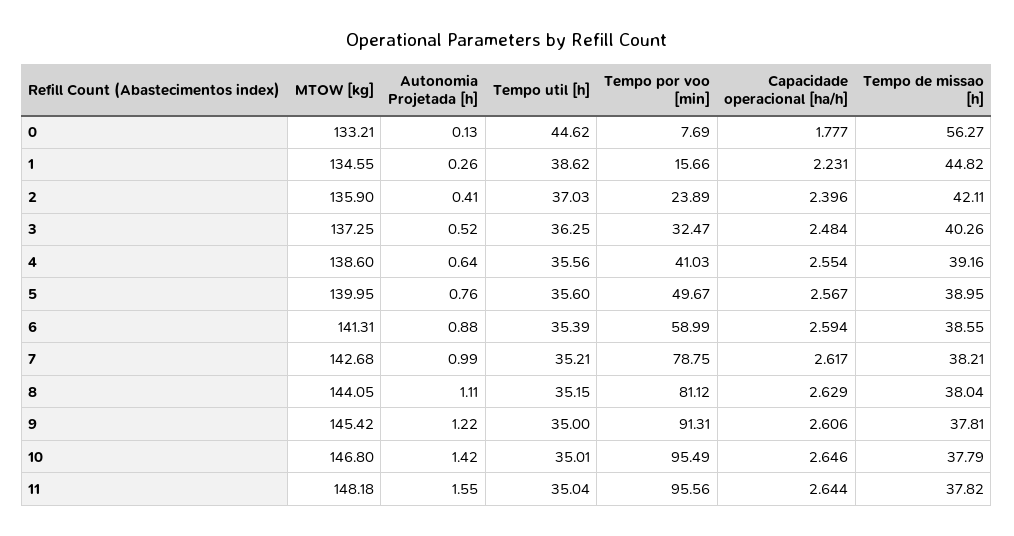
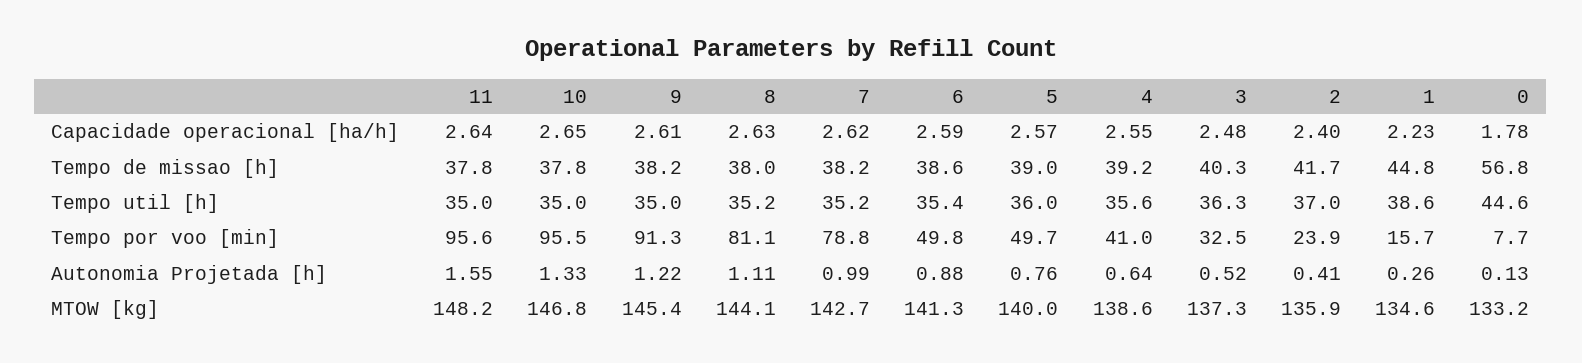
  {
    "MTOW [kg]": {
      "0": 133.21,
      "1": 134.55,
      "2": 135.9,
      "3": 137.25,
      "4": 138.6,
      "5": 139.95,
      "6": 141.31,
      "7": 142.68,
      "8": 144.05,
      "9": 145.42,
      "10": 146.8,
      "11": 148.18
    },
    "Autonomia Projetada [h]": {
      "0": 0.13,
      "1": 0.26,
      "2": 0.41,
      "3": 0.52,
      "4": 0.64,
      "5": 0.76,
      "6": 0.88,
      "7": 0.99,
      "8": 1.11,
      "9": 1.22,
-     "10": 1.42,
+     "10": 1.33,
      "11": 1.55
    },
    "Tempo util [h]": {
      "0": 44.62,
      "1": 38.62,
      "2": 37.03,
      "3": 36.25,
      "4": 35.56,
-     "5": 35.6,
+     "5": 36,
      "6": 35.39,
      "7": 35.21,
      "8": 35.15,
      "9": 35,
      "10": 35.01,
      "11": 35.04
    },
    "Tempo por voo [min]": {
      "0": 7.69,
      "1": 15.66,
      "2": 23.89,
      "3": 32.47,
      "4": 41.03,
      "5": 49.67,
-     "6": 58.99,
+     "6": 49.8,
      "7": 78.75,
      "8": 81.12,
      "9": 91.31,
      "10": 95.49,
      "11": 95.56
    },
    "Capacidade operacional [ha/h]": {
      "0": 1.777,
      "1": 2.231,
      "2": 2.396,
      "3": 2.484,
      "4": 2.554,
      "5": 2.567,
      "6": 2.594,
      "7": 2.617,
      "8": 2.629,
      "9": 2.606,
      "10": 2.646,
      "11": 2.644
    },
    "Tempo de missao [h]": {
-     "0": 56.27,
+     "0": 56.8,
      "1": 44.82,
-     "2": 42.11,
+     "2": 41.7,
      "3": 40.26,
      "4": 39.16,
      "5": 38.95,
      "6": 38.55,
      "7": 38.21,
      "8": 38.04,
-     "9": 37.81,
+     "9": 38.2,
      "10": 37.79,
      "11": 37.82
    }
  }

